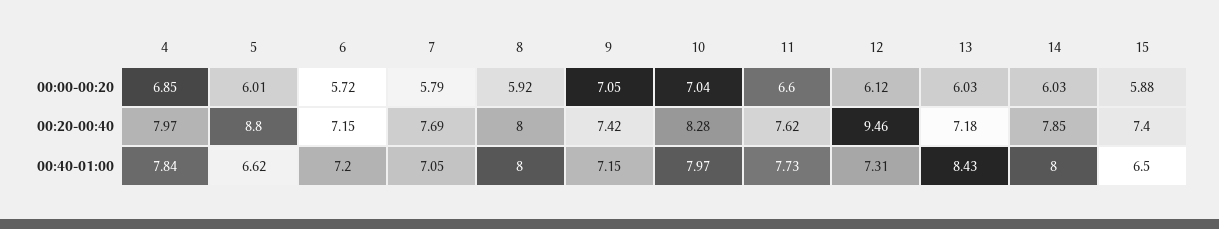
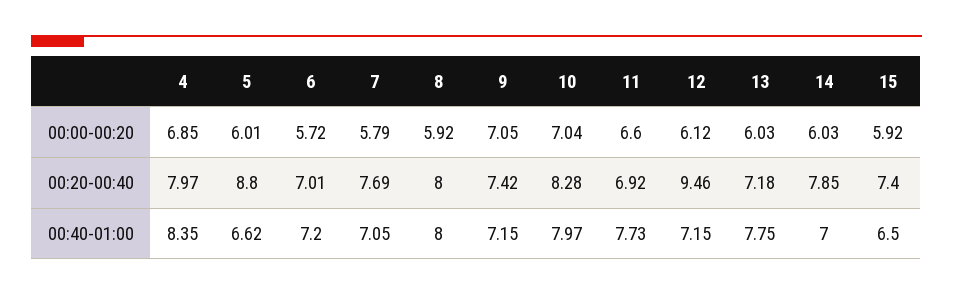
  {
    "4": {
      "00:00-00:20": 6.85,
      "00:20-00:40": 7.97,
-     "00:40-01:00": 7.84
+     "00:40-01:00": 8.35
    },
    "5": {
      "00:00-00:20": 6.01,
      "00:20-00:40": 8.8,
      "00:40-01:00": 6.62
    },
    "6": {
      "00:00-00:20": 5.72,
-     "00:20-00:40": 7.15,
+     "00:20-00:40": 7.01,
      "00:40-01:00": 7.2
    },
    "7": {
      "00:00-00:20": 5.79,
      "00:20-00:40": 7.69,
      "00:40-01:00": 7.05
    },
    "8": {
      "00:00-00:20": 5.92,
      "00:20-00:40": 8,
      "00:40-01:00": 8
    },
    "9": {
      "00:00-00:20": 7.05,
      "00:20-00:40": 7.42,
      "00:40-01:00": 7.15
    },
    "10": {
      "00:00-00:20": 7.04,
      "00:20-00:40": 8.28,
      "00:40-01:00": 7.97
    },
    "11": {
      "00:00-00:20": 6.6,
-     "00:20-00:40": 7.62,
+     "00:20-00:40": 6.92,
      "00:40-01:00": 7.73
    },
    "12": {
      "00:00-00:20": 6.12,
      "00:20-00:40": 9.46,
-     "00:40-01:00": 7.31
+     "00:40-01:00": 7.15
    },
    "13": {
      "00:00-00:20": 6.03,
      "00:20-00:40": 7.18,
-     "00:40-01:00": 8.43
+     "00:40-01:00": 7.75
    },
    "14": {
      "00:00-00:20": 6.03,
      "00:20-00:40": 7.85,
-     "00:40-01:00": 8
+     "00:40-01:00": 7
    },
    "15": {
-     "00:00-00:20": 5.88,
+     "00:00-00:20": 5.92,
      "00:20-00:40": 7.4,
      "00:40-01:00": 6.5
    }
  }

